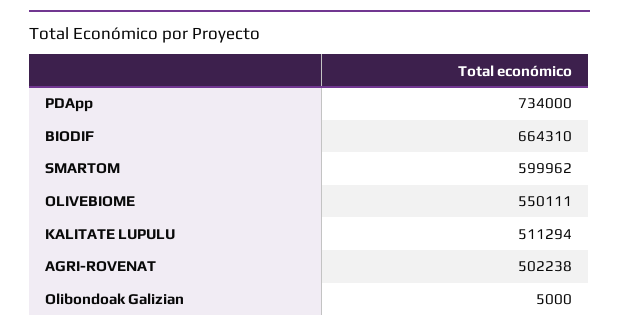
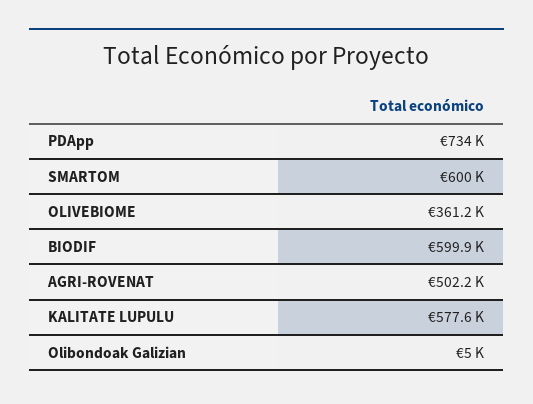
  {
    "PDApp": 734000,
-   "BIODIF": 664310,
+   "BIODIF": 599900,
    "SMARTOM": 599962,
-   "OLIVEBIOME": 550111,
+   "OLIVEBIOME": 361200,
-   "KALITATE LUPULU": 511294,
+   "KALITATE LUPULU": 577600,
    "AGRI-ROVENAT": 502238,
    "Olibondoak Galizian": 5000
  }

